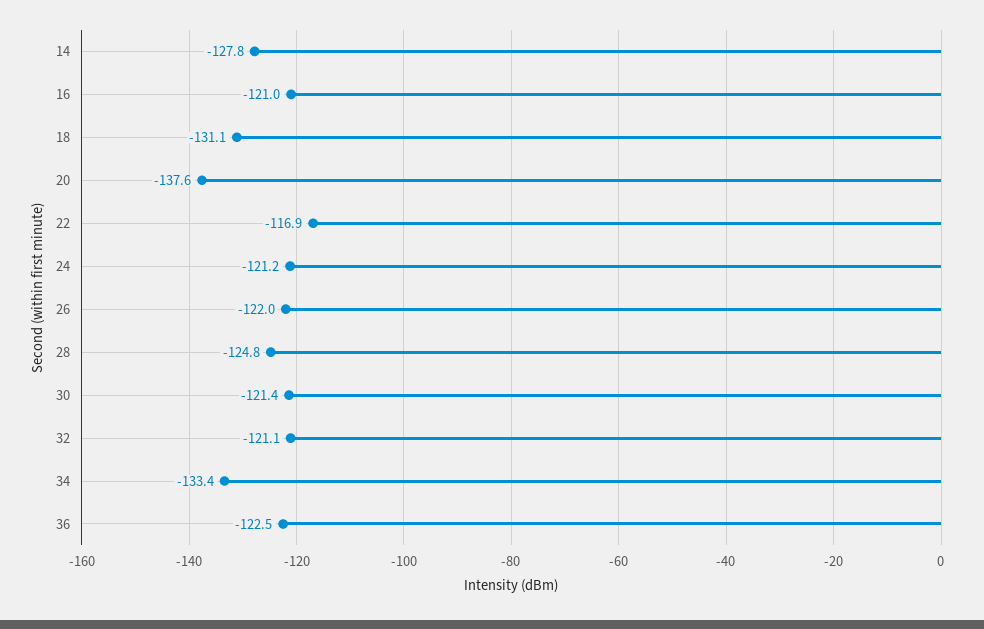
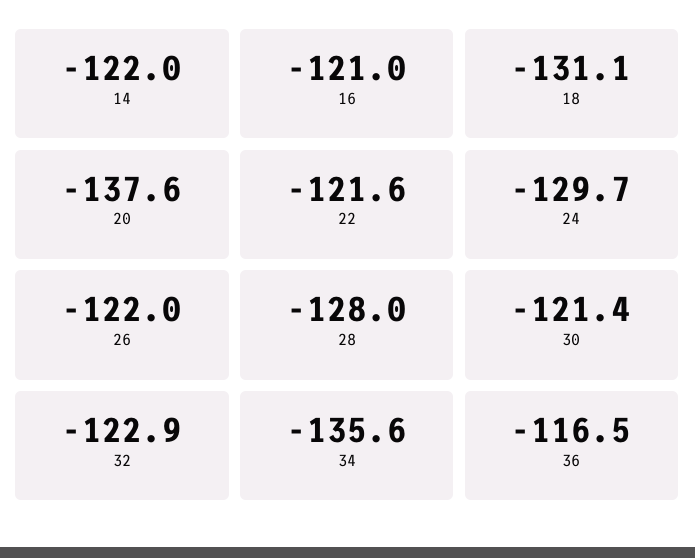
  {
-   "14": -127.8,
+   "14": -122,
    "16": -121,
    "18": -131.1,
    "20": -137.6,
-   "22": -116.9,
+   "22": -121.6,
-   "24": -121.2,
+   "24": -129.7,
    "26": -122,
-   "28": -124.8,
+   "28": -128,
    "30": -121.4,
-   "32": -121.1,
+   "32": -122.9,
-   "34": -133.4,
+   "34": -135.6,
-   "36": -122.5
+   "36": -116.5
  }

